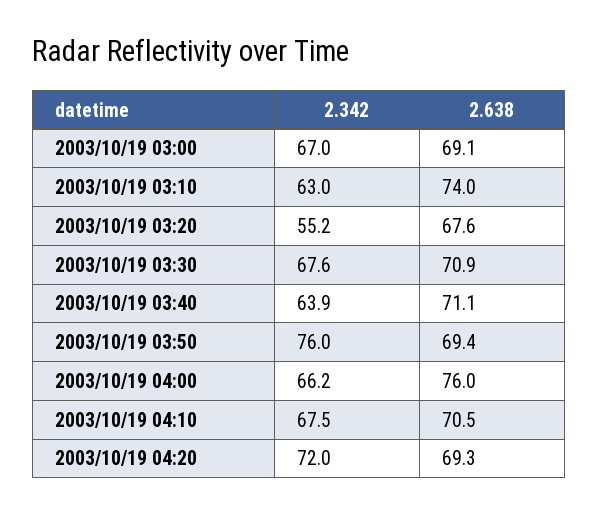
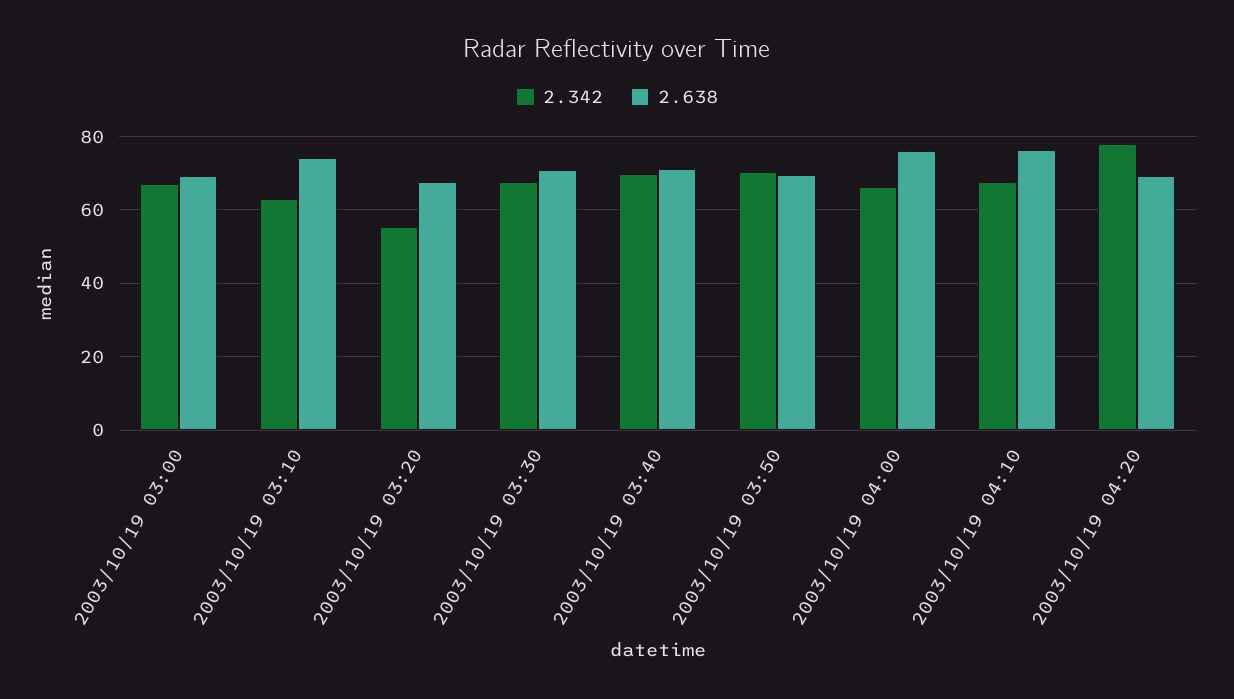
  {
    "2.342": {
      "2003/10/19 03:00": 67,
      "2003/10/19 03:10": 63,
      "2003/10/19 03:20": 55.2,
      "2003/10/19 03:30": 67.6,
-     "2003/10/19 03:40": 63.9,
+     "2003/10/19 03:40": 70,
-     "2003/10/19 03:50": 76,
+     "2003/10/19 03:50": 70,
      "2003/10/19 04:00": 66.2,
      "2003/10/19 04:10": 67.5,
-     "2003/10/19 04:20": 72
+     "2003/10/19 04:20": 78
    },
    "2.638": {
      "2003/10/19 03:00": 69.1,
      "2003/10/19 03:10": 74,
      "2003/10/19 03:20": 67.6,
      "2003/10/19 03:30": 70.9,
      "2003/10/19 03:40": 71.1,
      "2003/10/19 03:50": 69.4,
      "2003/10/19 04:00": 76,
-     "2003/10/19 04:10": 70.5,
+     "2003/10/19 04:10": 76,
      "2003/10/19 04:20": 69.3
    }
  }

